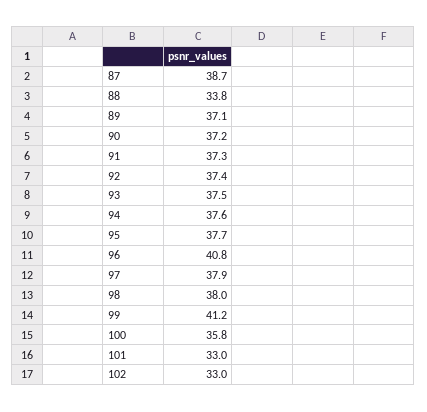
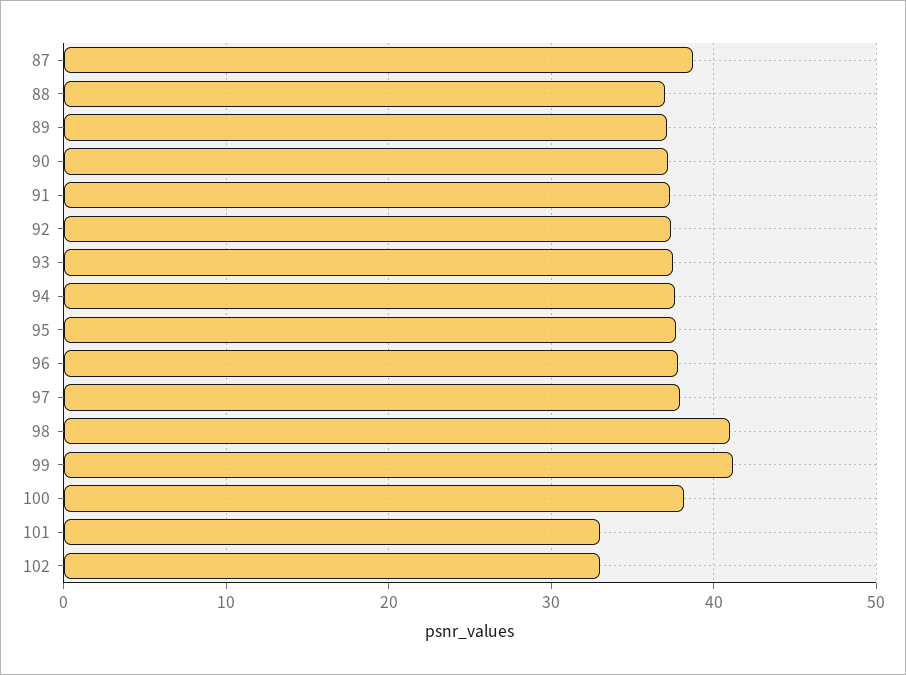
  {
    "87": 38.7,
-   "88": 33.8,
+   "88": 37,
    "89": 37.1,
    "90": 37.2,
    "91": 37.3,
    "92": 37.4,
    "93": 37.5,
    "94": 37.6,
    "95": 37.7,
-   "96": 40.8,
+   "96": 38,
    "97": 37.9,
-   "98": 38,
+   "98": 41,
    "99": 41.2,
-   "100": 35.8,
+   "100": 38,
    "101": 33,
    "102": 33
  }

